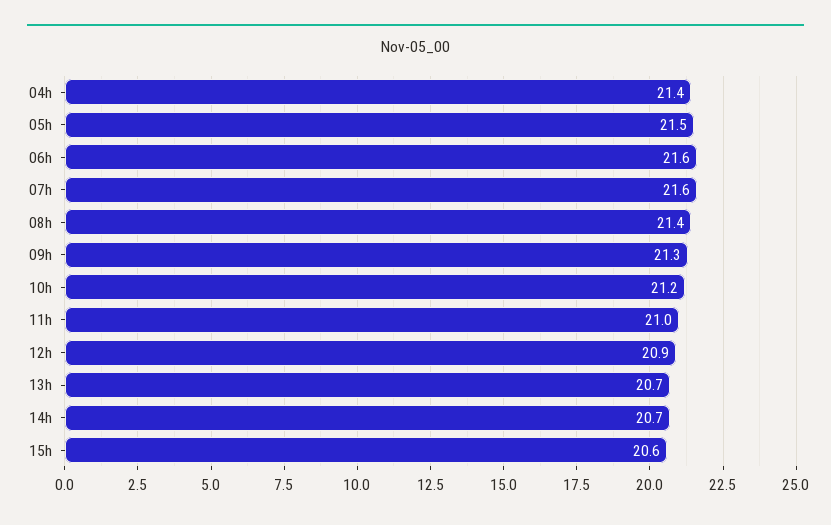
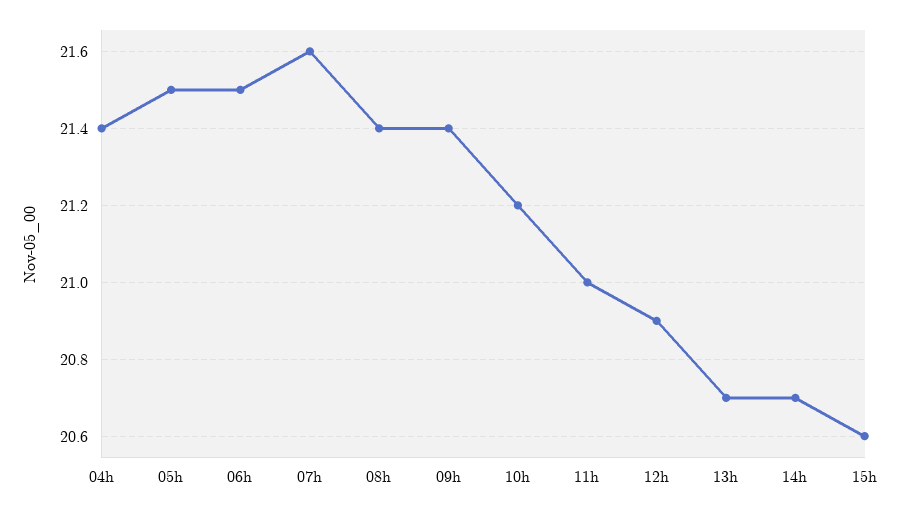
  {
    "04h": 21.4,
    "05h": 21.5,
-   "06h": 21.6,
+   "06h": 21.5,
    "07h": 21.6,
    "08h": 21.4,
-   "09h": 21.3,
+   "09h": 21.4,
    "10h": 21.2,
    "11h": 21,
    "12h": 20.9,
    "13h": 20.7,
    "14h": 20.7,
    "15h": 20.6
  }

